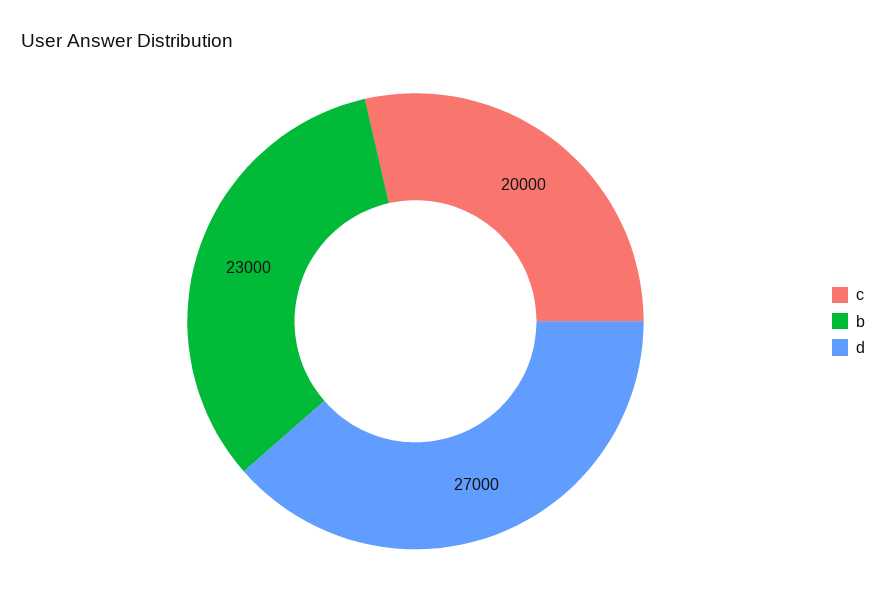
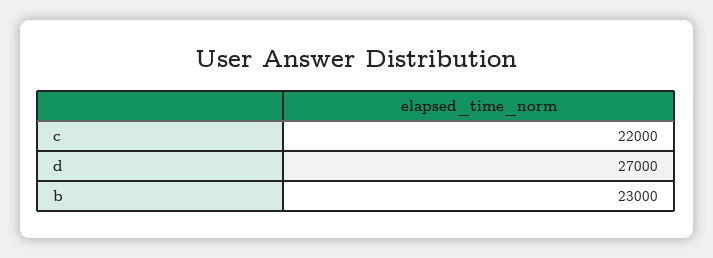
  {
-   "c": 20000,
+   "c": 22000,
    "b": 23000,
    "d": 27000
  }

